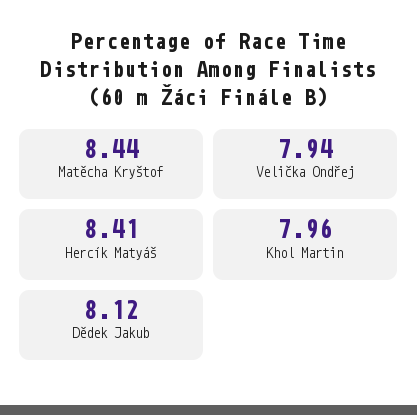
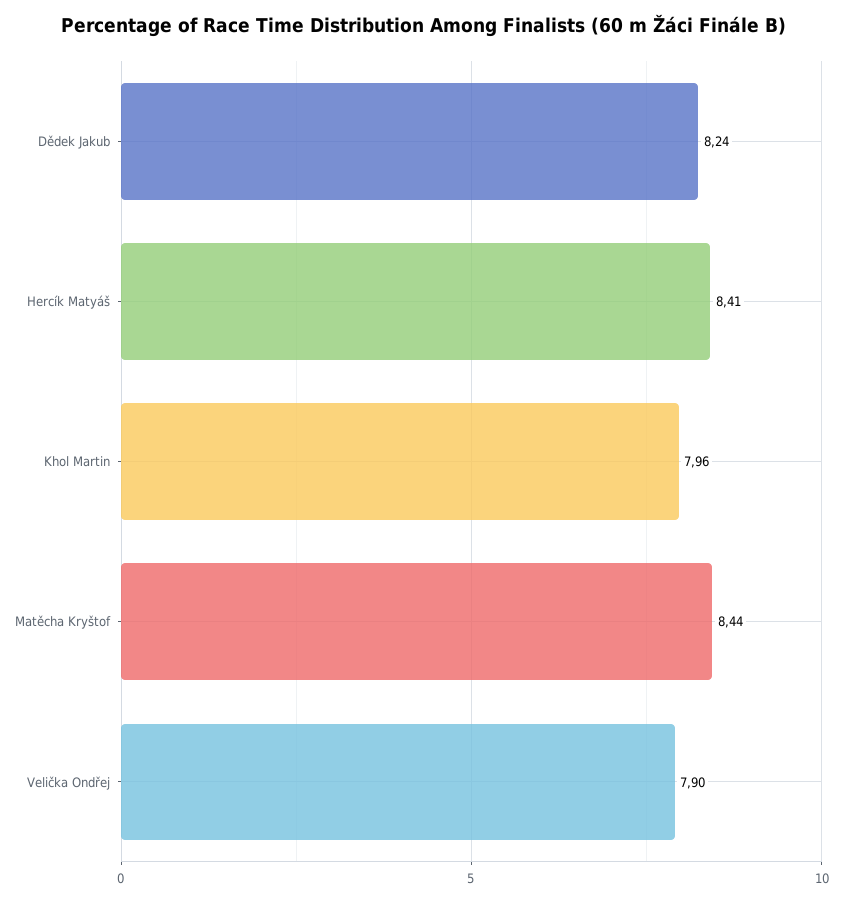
  {
    "Matěcha Kryštof": 8.44,
-   "Velička Ondřej": 7.94,
+   "Velička Ondřej": 7.9,
    "Hercík Matyáš": 8.41,
    "Khol Martin": 7.96,
-   "Dědek Jakub": 8.12
+   "Dědek Jakub": 8.24
  }

